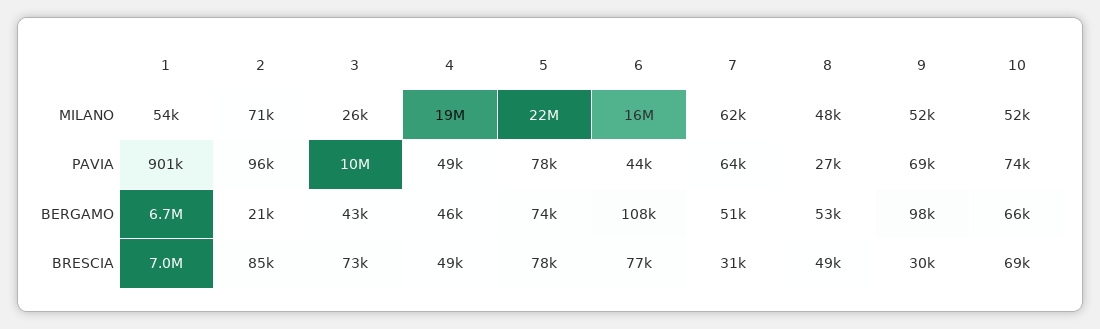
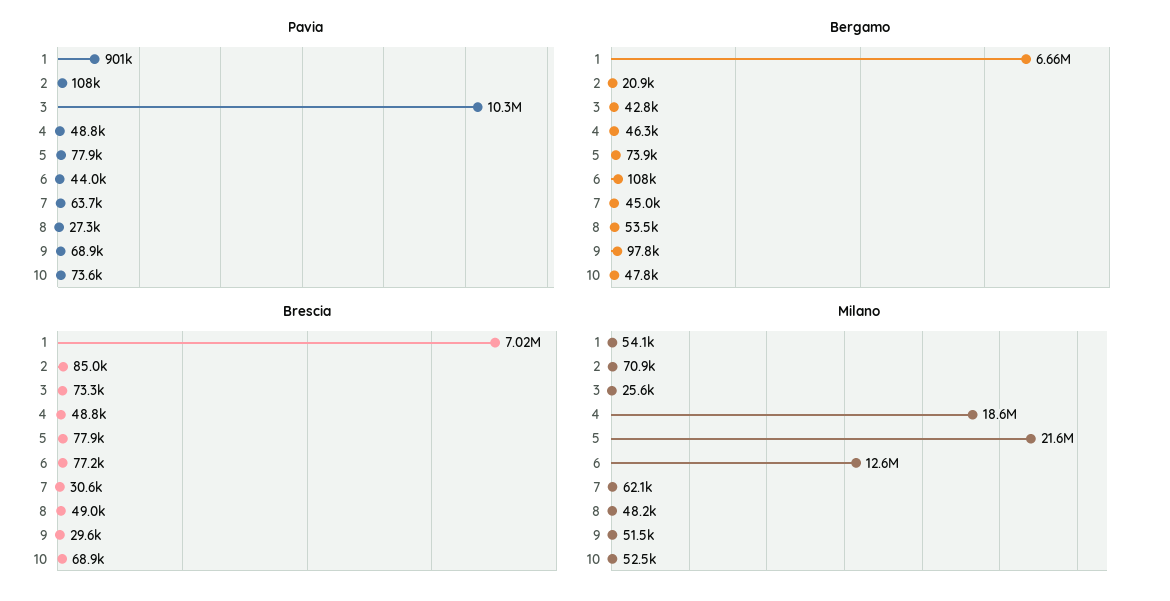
  {
    "MILANO": {
      "1": 54100,
      "2": 70900,
      "3": 25600,
      "4": 18600000,
      "5": 21600000,
-     "6": 16000000,
+     "6": 12600000,
      "7": 62100,
      "8": 48200,
      "9": 51500,
      "10": 52500
    },
    "PAVIA": {
      "1": 901000,
-     "2": 96000,
+     "2": 108000,
      "3": 10300000,
      "4": 48800,
      "5": 77900,
      "6": 44000,
      "7": 63700,
      "8": 27300,
      "9": 68900,
      "10": 73600
    },
    "BERGAMO": {
      "1": 6660000,
      "2": 20900,
      "3": 42800,
      "4": 46300,
      "5": 73900,
      "6": 108000,
-     "7": 51000,
+     "7": 45000,
      "8": 53500,
      "9": 97800,
-     "10": 66000
+     "10": 47800
    },
    "BRESCIA": {
      "1": 7020000,
      "2": 85000,
      "3": 73300,
      "4": 48800,
      "5": 77900,
      "6": 77200,
      "7": 30600,
      "8": 49000,
      "9": 29600,
      "10": 68900
    }
  }

